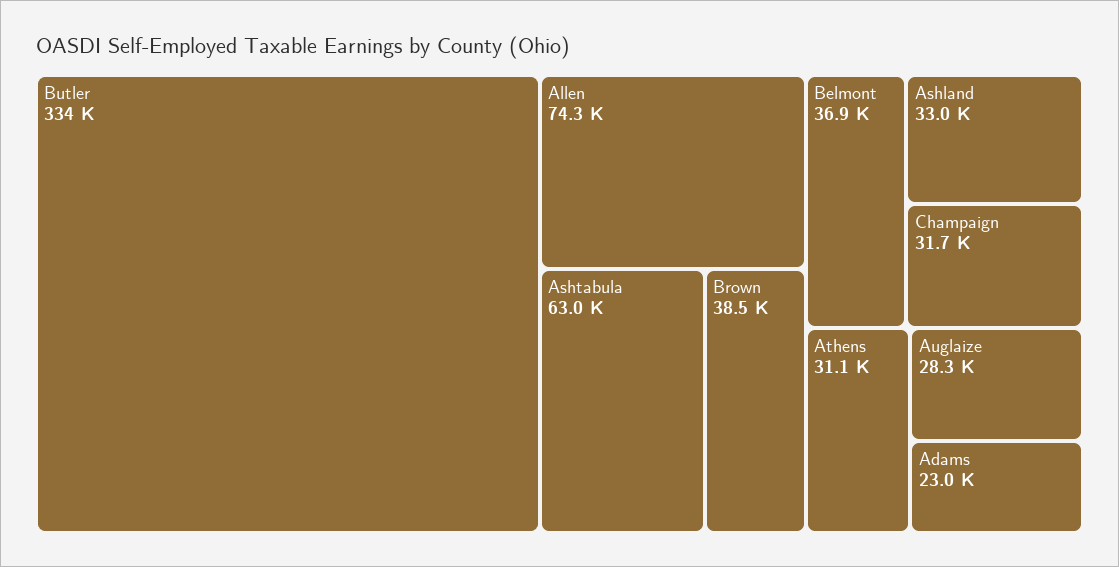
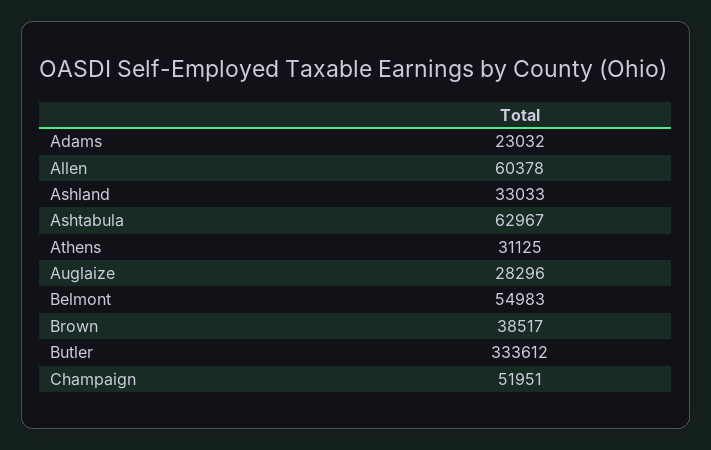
  {
    "Butler": 333612,
-   "Allen": 74300,
+   "Allen": 60378,
    "Ashtabula": 62967,
    "Brown": 38517,
-   "Belmont": 36900,
+   "Belmont": 54983,
    "Ashland": 33033,
-   "Champaign": 31700,
+   "Champaign": 51951,
    "Athens": 31125,
    "Auglaize": 28296,
    "Adams": 23032
  }

